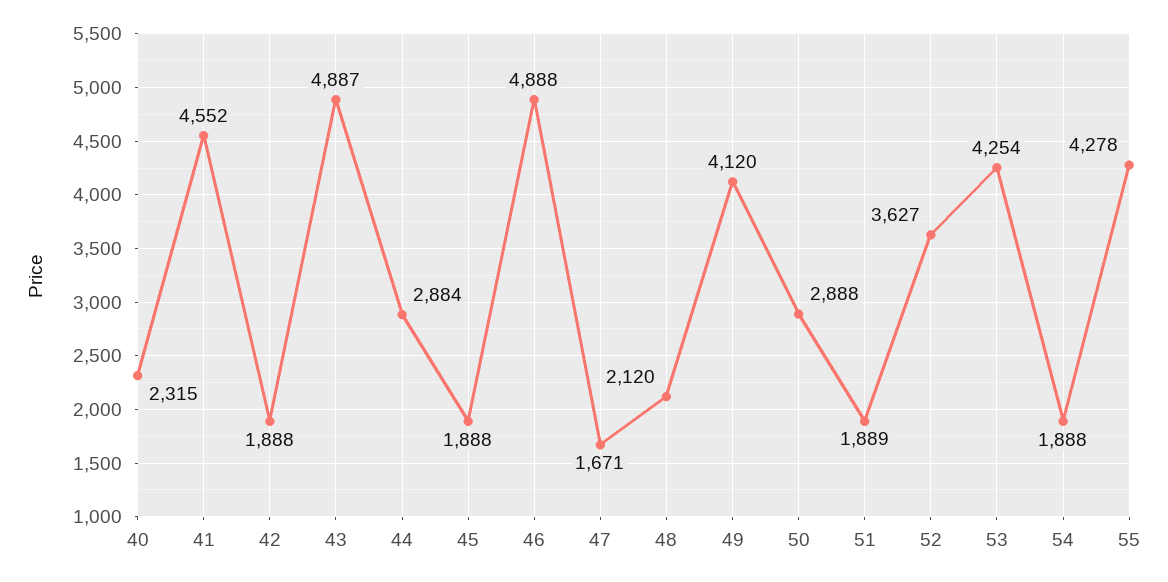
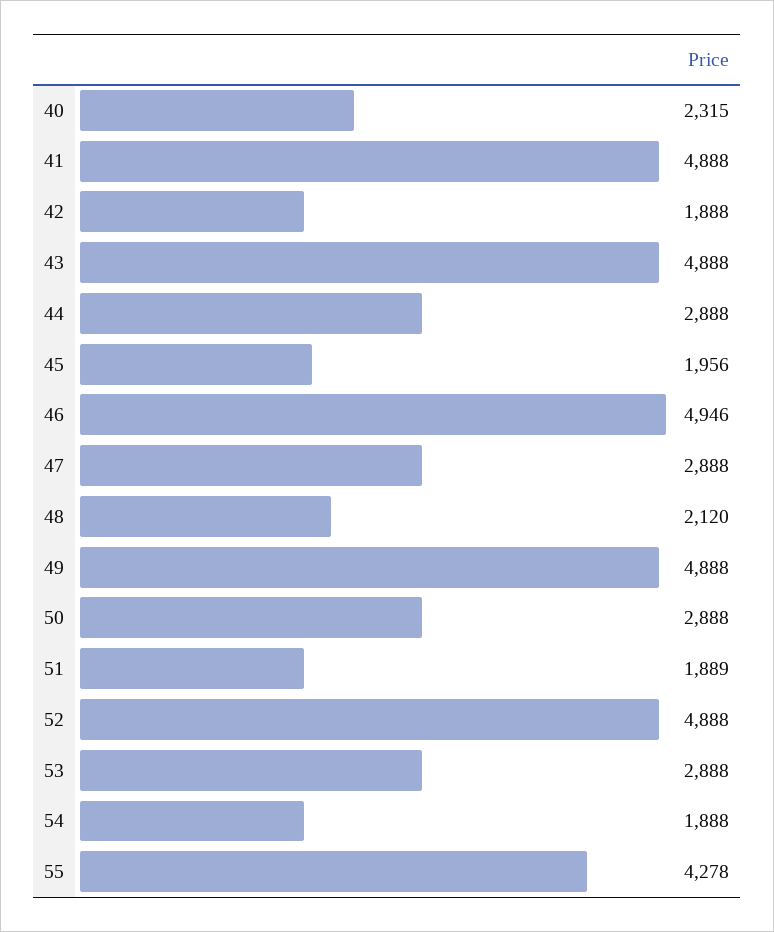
  {
    "40": 2315,
-   "41": 4552,
+   "41": 4888,
    "42": 1888,
-   "43": 4887,
+   "43": 4888,
-   "44": 2884,
+   "44": 2888,
-   "45": 1888,
+   "45": 1956,
-   "46": 4888,
+   "46": 4946,
-   "47": 1671,
+   "47": 2888,
    "48": 2120,
-   "49": 4120,
+   "49": 4888,
    "50": 2888,
    "51": 1889,
-   "52": 3627,
+   "52": 4888,
-   "53": 4254,
+   "53": 2888,
    "54": 1888,
    "55": 4278
  }

